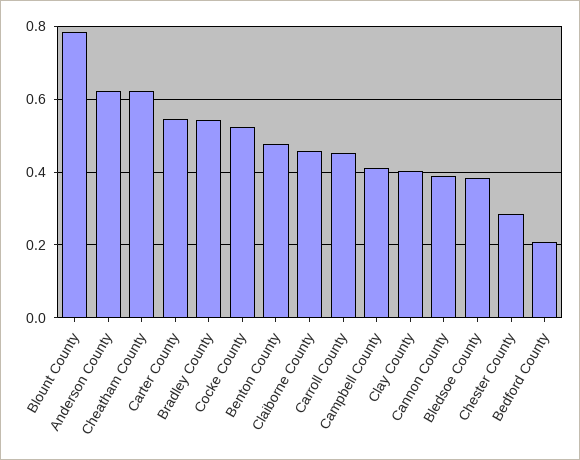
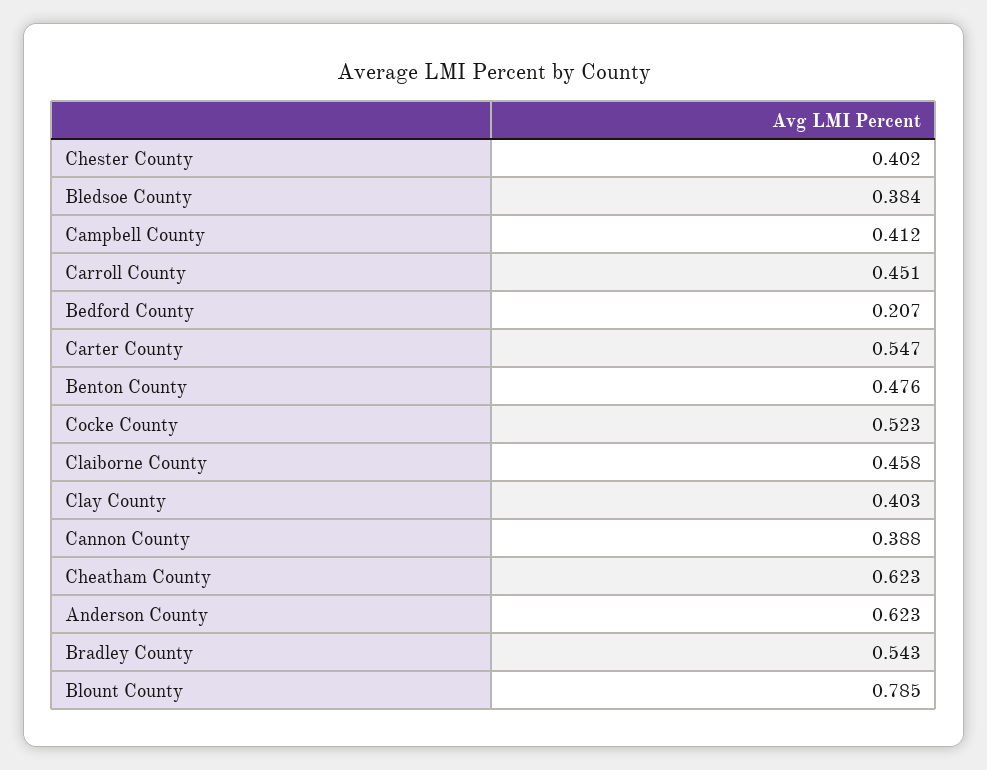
  {
    "Blount County": 0.785,
    "Anderson County": 0.623,
    "Cheatham County": 0.623,
    "Carter County": 0.547,
    "Bradley County": 0.543,
    "Cocke County": 0.523,
    "Benton County": 0.476,
    "Claiborne County": 0.458,
    "Carroll County": 0.451,
    "Campbell County": 0.412,
    "Clay County": 0.403,
    "Cannon County": 0.388,
    "Bledsoe County": 0.384,
-   "Chester County": 0.28,
+   "Chester County": 0.402,
    "Bedford County": 0.207
  }

